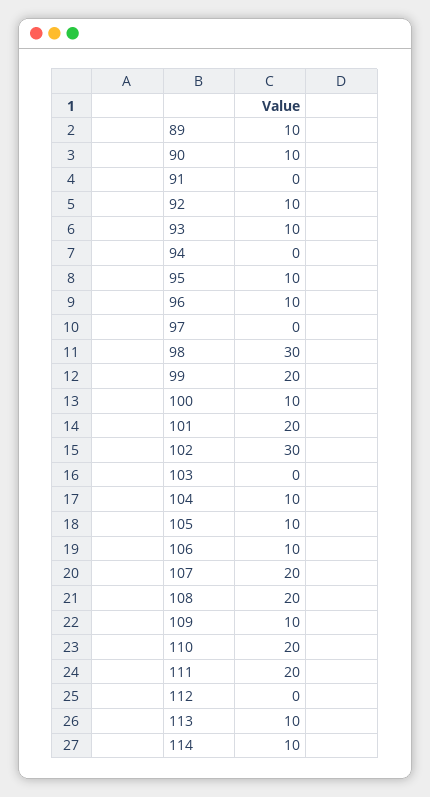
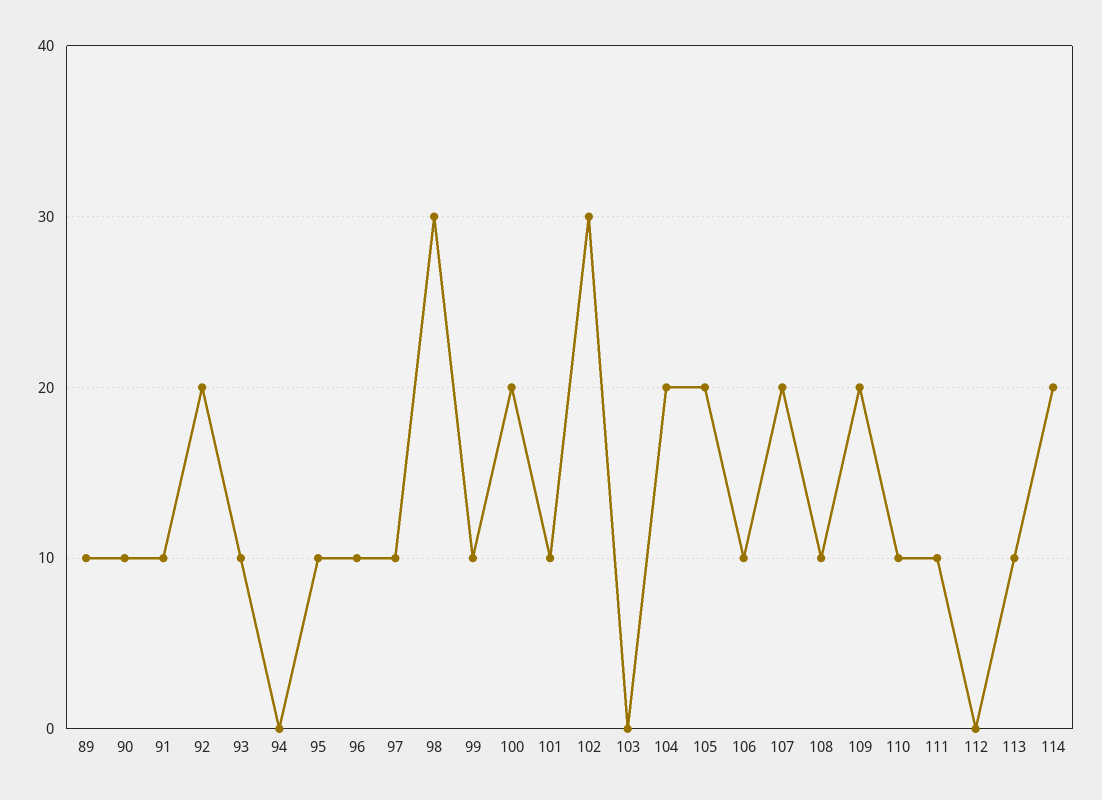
  {
    "89": 10,
    "90": 10,
-   "91": 0,
+   "91": 10,
-   "92": 10,
+   "92": 20,
    "93": 10,
    "94": 0,
    "95": 10,
    "96": 10,
-   "97": 0,
+   "97": 10,
    "98": 30,
-   "99": 20,
+   "99": 10,
-   "100": 10,
+   "100": 20,
-   "101": 20,
+   "101": 10,
    "102": 30,
    "103": 0,
-   "104": 10,
+   "104": 20,
-   "105": 10,
+   "105": 20,
    "106": 10,
    "107": 20,
-   "108": 20,
+   "108": 10,
-   "109": 10,
+   "109": 20,
-   "110": 20,
+   "110": 10,
-   "111": 20,
+   "111": 10,
    "112": 0,
    "113": 10,
-   "114": 10
+   "114": 20
  }

